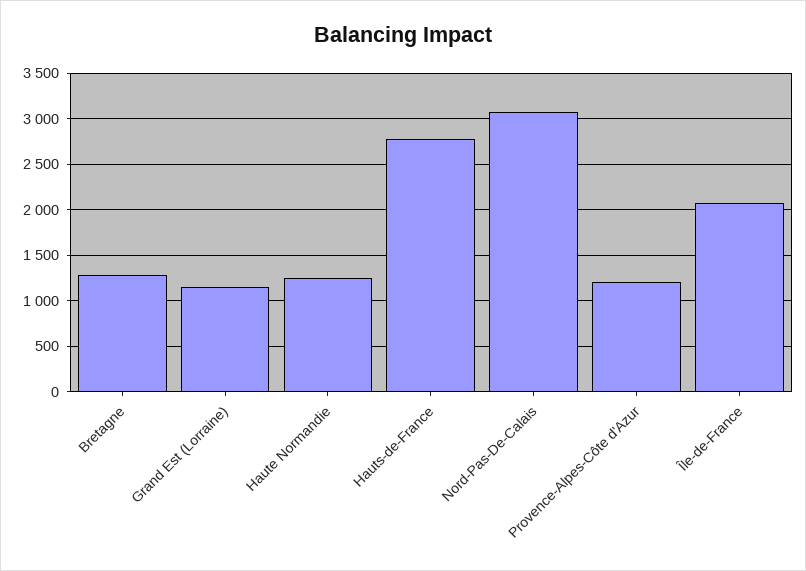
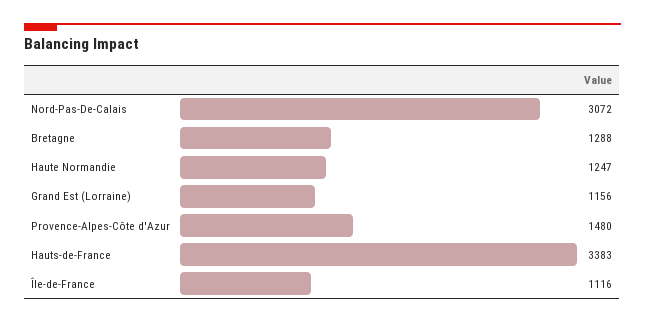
  {
    "Bretagne": 1288,
    "Grand Est (Lorraine)": 1156,
    "Haute Normandie": 1247,
-   "Hauts-de-France": 2800,
+   "Hauts-de-France": 3383,
    "Nord-Pas-De-Calais": 3072,
-   "Provence-Alpes-Côte d'Azur": 1200,
+   "Provence-Alpes-Côte d'Azur": 1480,
-   "Île-de-France": 2100
+   "Île-de-France": 1116
  }

